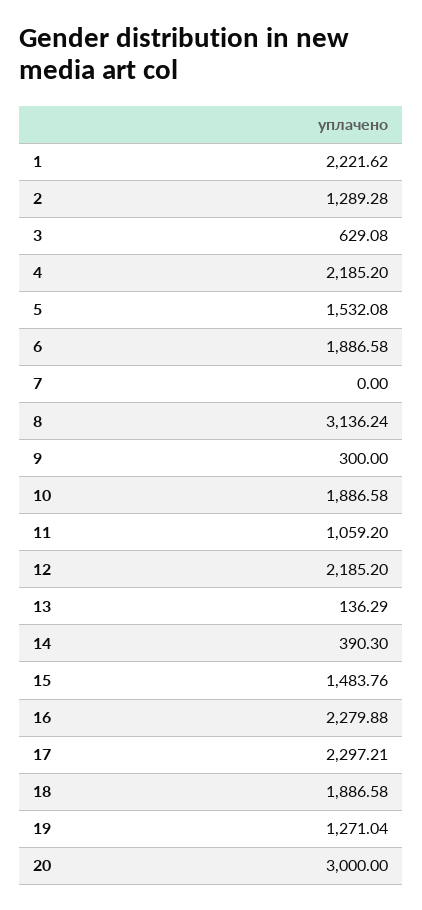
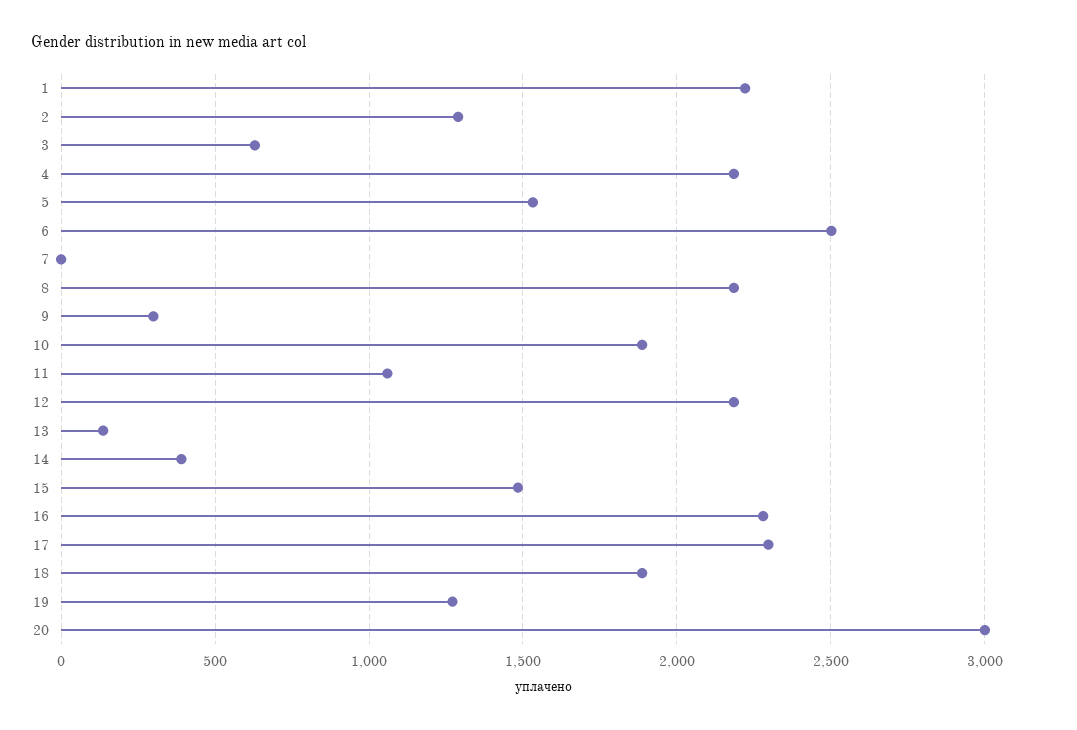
  {
    "1": 2221.62,
    "2": 1289.28,
    "3": 629.08,
    "4": 2185.2,
    "5": 1532.08,
-   "6": 1886.58,
+   "6": 2500,
    "7": 0,
-   "8": 3136.24,
+   "8": 2200,
    "9": 300,
    "10": 1886.58,
    "11": 1059.2,
    "12": 2185.2,
    "13": 136.29,
    "14": 390.3,
    "15": 1483.76,
    "16": 2279.88,
    "17": 2297.21,
    "18": 1886.58,
    "19": 1271.04,
    "20": 3000
  }

